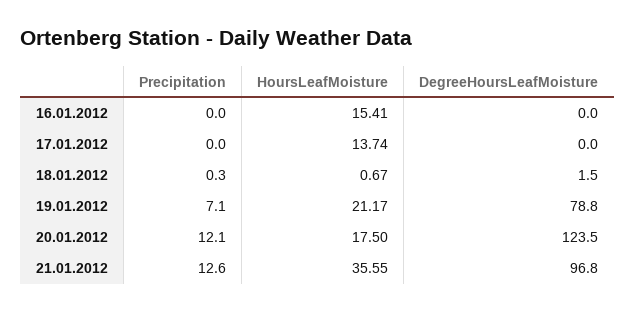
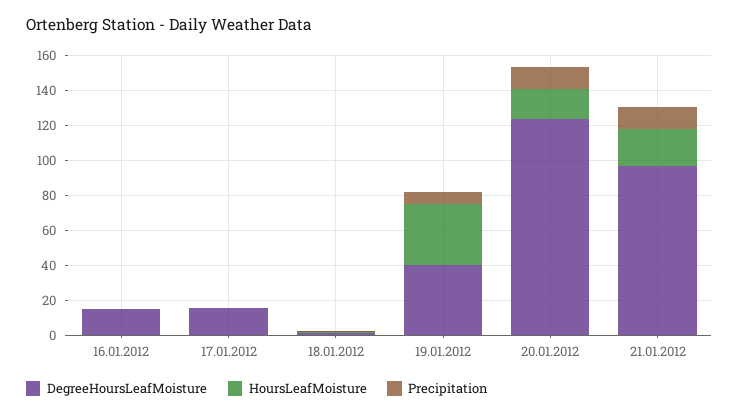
  {
    "Precipitation": {
      "16.01.2012": 0,
      "17.01.2012": 0,
      "18.01.2012": 0.3,
      "19.01.2012": 7.1,
      "20.01.2012": 12.1,
      "21.01.2012": 12.6
    },
    "HoursLeafMoisture": {
-     "16.01.2012": 15.41,
+     "16.01.2012": 0,
-     "17.01.2012": 13.74,
+     "17.01.2012": 0,
      "18.01.2012": 0.67,
-     "19.01.2012": 21.17,
+     "19.01.2012": 35,
      "20.01.2012": 17.5,
-     "21.01.2012": 35.55
+     "21.01.2012": 20
    },
    "DegreeHoursLeafMoisture": {
-     "16.01.2012": 0,
+     "16.01.2012": 15,
-     "17.01.2012": 0,
+     "17.01.2012": 15,
      "18.01.2012": 1.5,
-     "19.01.2012": 78.8,
+     "19.01.2012": 40,
      "20.01.2012": 123.5,
      "21.01.2012": 96.8
    }
  }

